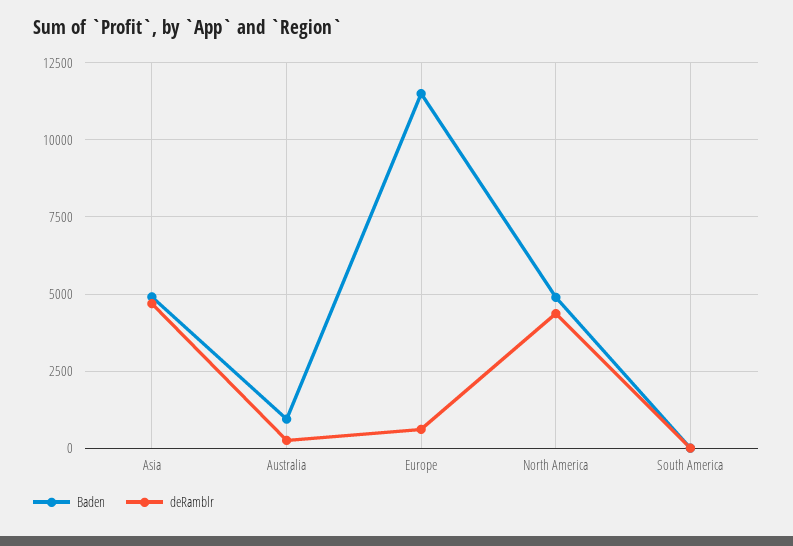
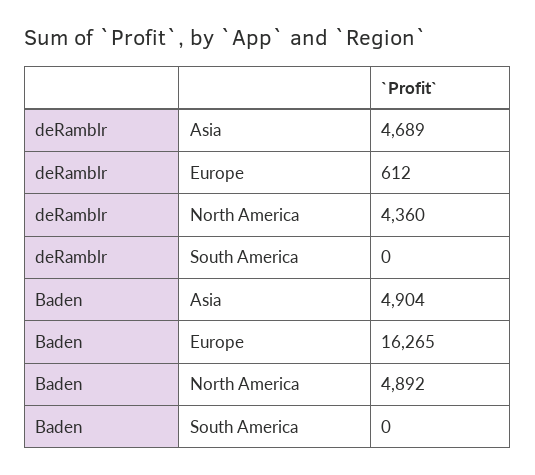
  {
    "Baden": {
      "Asia": 4904,
-     "Australia": 1000,
-     "Europe": 11500,
+     "Europe": 16265,
      "North America": 4892,
      "South America": 0
    },
    "deRamblr": {
      "Asia": 4689,
-     "Australia": 250,
      "Europe": 612,
      "North America": 4360,
      "South America": 0
    }
  }

